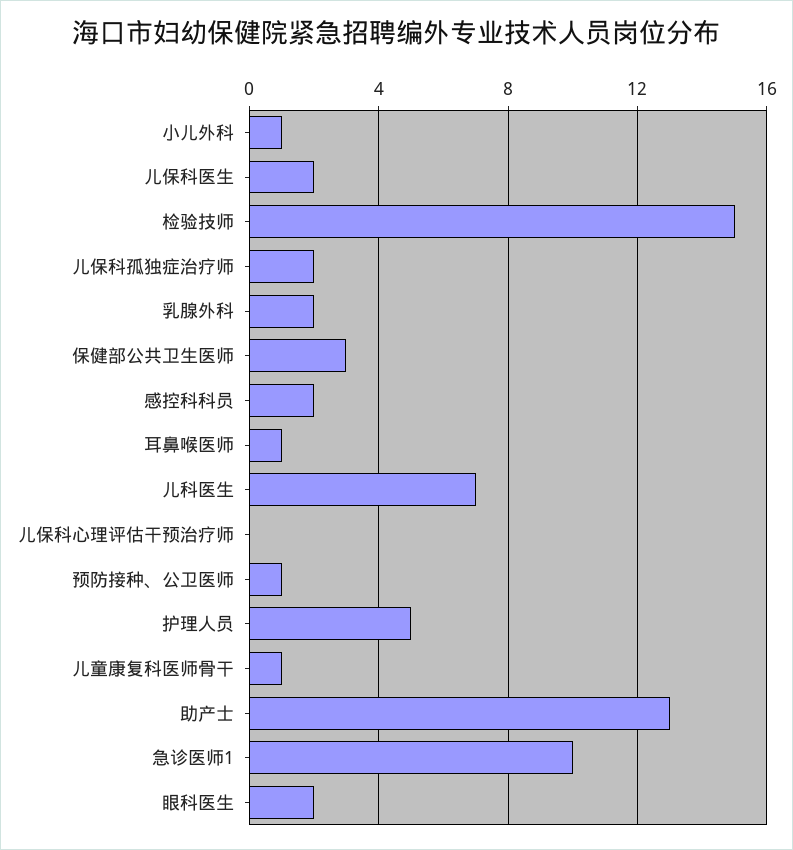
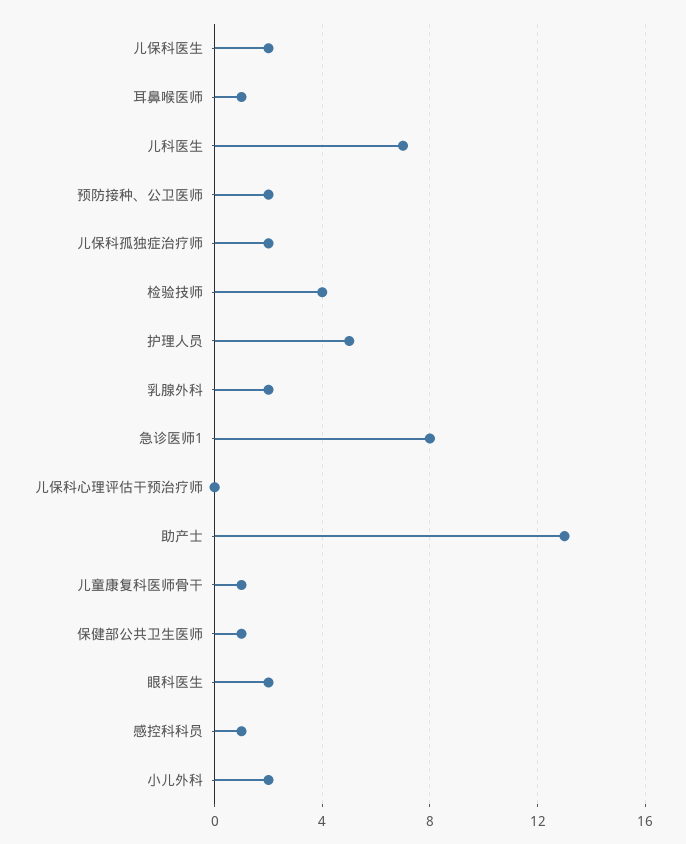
  {
-   "小儿外科": 1,
+   "小儿外科": 2,
    "儿保科医生": 2,
-   "检验技师": 15,
+   "检验技师": 4,
    "儿保科孤独症治疗师": 2,
    "乳腺外科": 2,
-   "保健部公共卫生医师": 3,
+   "保健部公共卫生医师": 1,
-   "感控科科员": 2,
+   "感控科科员": 1,
    "耳鼻喉医师": 1,
    "儿科医生": 7,
    "儿保科心理评估干预治疗师": 0,
-   "预防接种、公卫医师": 1,
+   "预防接种、公卫医师": 2,
    "护理人员": 5,
    "儿童康复科医师骨干": 1,
    "助产士": 13,
-   "急诊医师1": 10,
+   "急诊医师1": 8,
    "眼科医生": 2
  }

